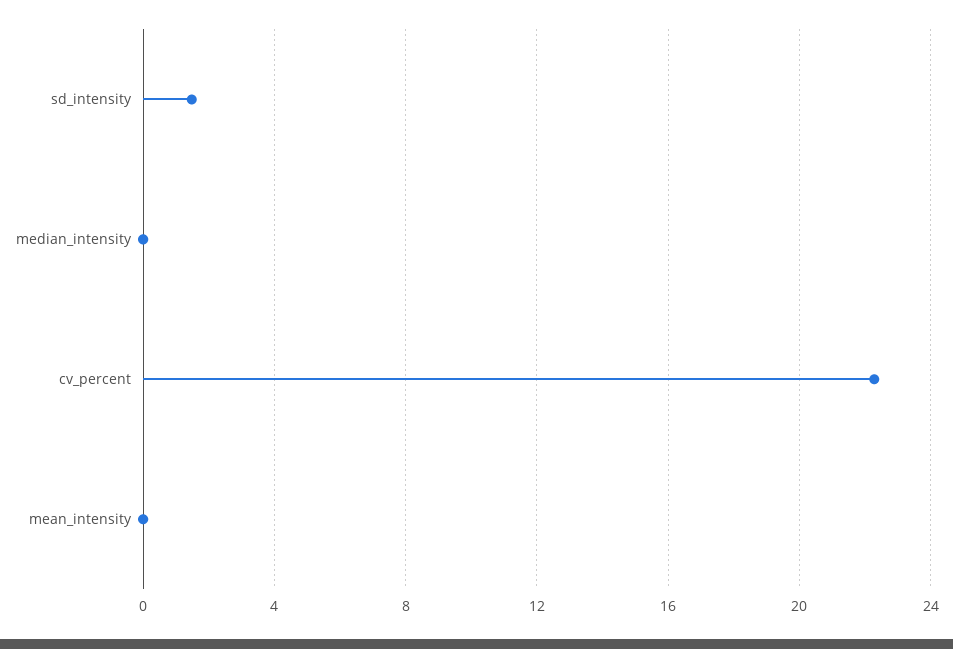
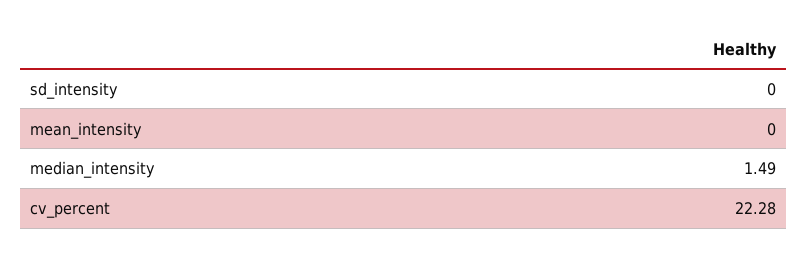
  {
-   "sd_intensity": 1.5,
+   "sd_intensity": 0,
-   "median_intensity": 0,
+   "median_intensity": 1.49,
    "cv_percent": 22.28,
    "mean_intensity": 0
  }

